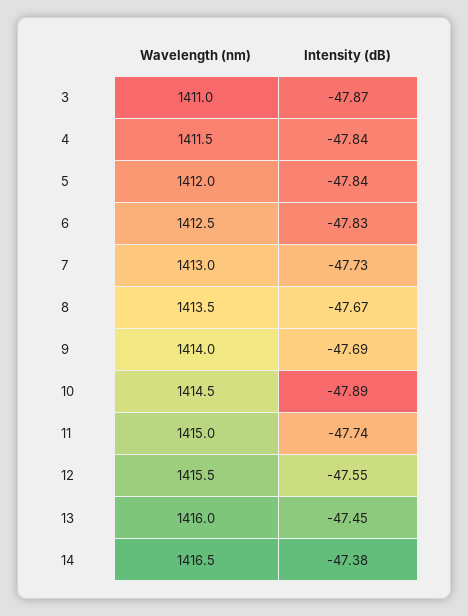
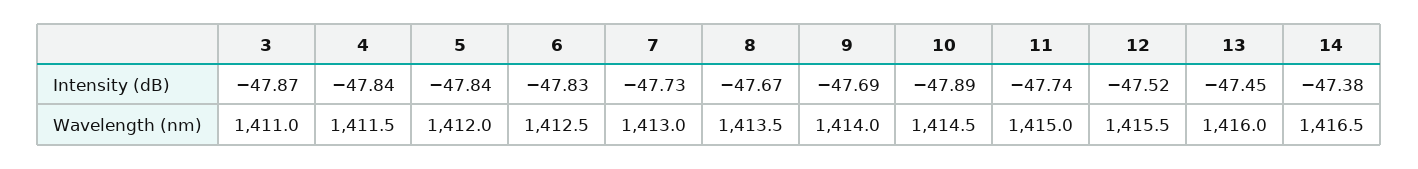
  {
    "Wavelength (nm)": {
      "3": 1411,
      "4": 1411.5,
      "5": 1412,
      "6": 1412.5,
      "7": 1413,
      "8": 1413.5,
      "9": 1414,
      "10": 1414.5,
      "11": 1415,
      "12": 1415.5,
      "13": 1416,
      "14": 1416.5
    },
    "Intensity (dB)": {
      "3": -47.87,
      "4": -47.84,
      "5": -47.84,
      "6": -47.83,
      "7": -47.73,
      "8": -47.67,
      "9": -47.69,
      "10": -47.89,
      "11": -47.74,
-     "12": -47.55,
+     "12": -47.52,
      "13": -47.45,
      "14": -47.38
    }
  }

